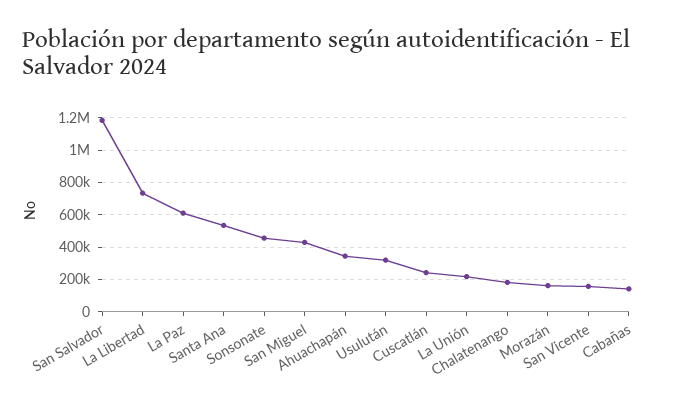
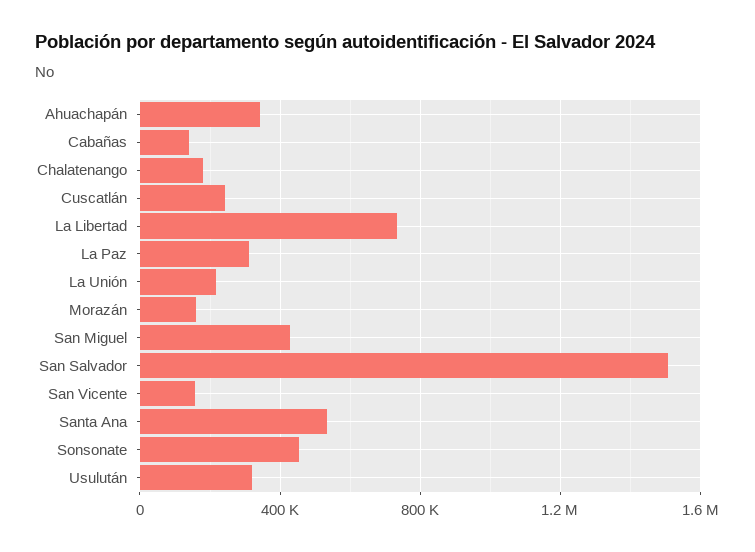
  {
-   "San Salvador": 1200000,
+   "San Salvador": 1500000,
    "La Libertad": 750000,
-   "La Paz": 600000,
+   "La Paz": 300000,
    "Santa Ana": 550000,
    "Sonsonate": 450000,
    "San Miguel": 450000,
    "Ahuachapán": 350000,
    "Usulután": 300000,
    "Cuscatlán": 250000,
    "La Unión": 200000,
    "Chalatenango": 200000,
    "Morazán": 150000,
    "San Vicente": 150000,
    "Cabañas": 150000
  }

